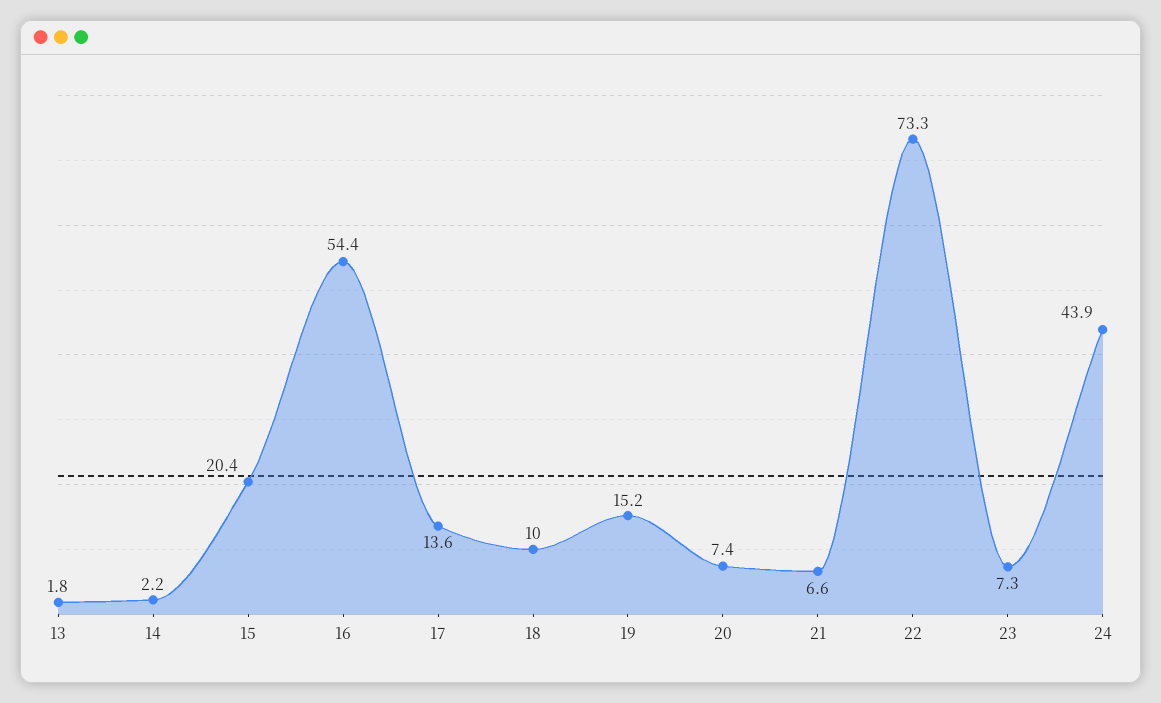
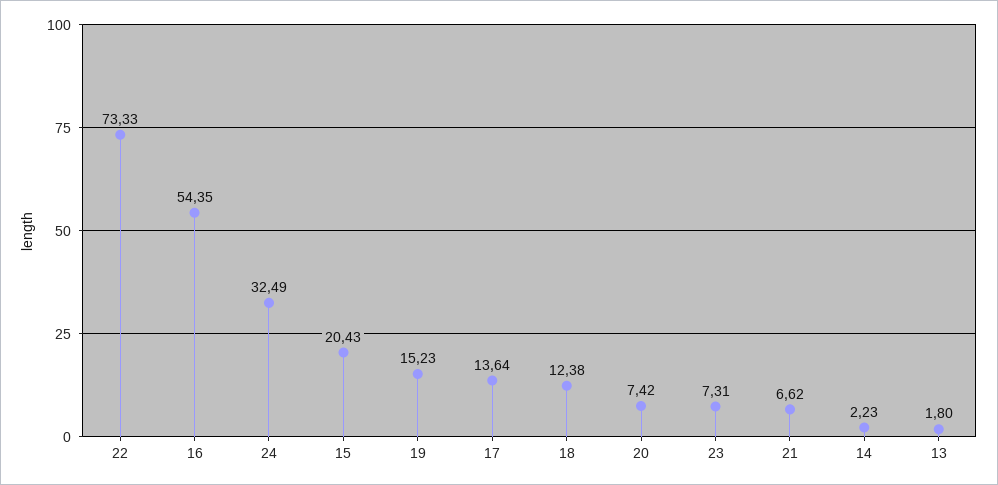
  {
    "13": 1.8,
    "14": 2.23,
    "15": 20.43,
    "16": 54.35,
    "17": 13.64,
-   "18": 10,
+   "18": 12.38,
    "19": 15.23,
    "20": 7.42,
    "21": 6.62,
    "22": 73.33,
    "23": 7.31,
-   "24": 43.9
+   "24": 32.49
  }

